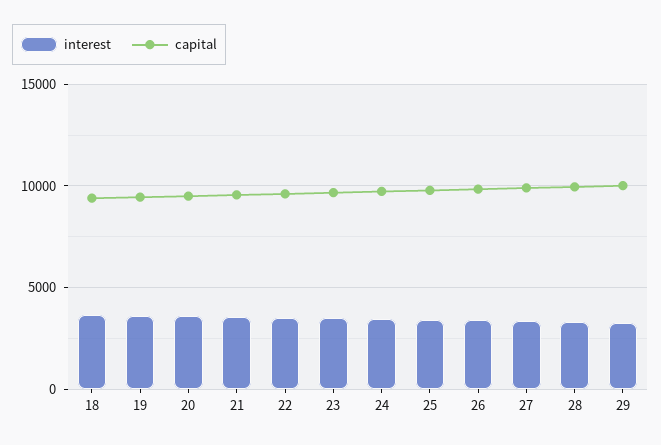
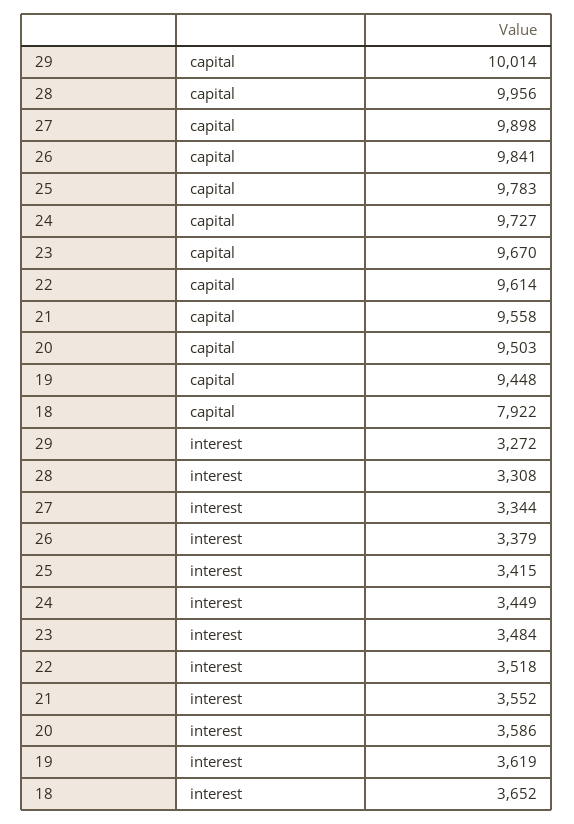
  {
    "interest": {
      "18": 3652,
      "19": 3619,
      "20": 3586,
      "21": 3552,
      "22": 3518,
      "23": 3484,
      "24": 3449,
      "25": 3415,
      "26": 3379,
      "27": 3344,
      "28": 3308,
      "29": 3272
    },
    "capital": {
-     "18": 9500,
+     "18": 7922,
      "19": 9448,
      "20": 9503,
      "21": 9558,
      "22": 9614,
      "23": 9670,
      "24": 9727,
      "25": 9783,
      "26": 9841,
      "27": 9898,
      "28": 9956,
      "29": 10014
    }
  }

